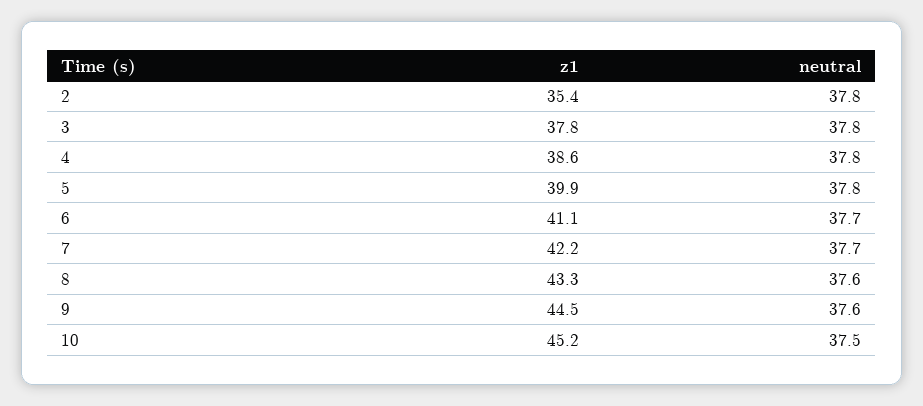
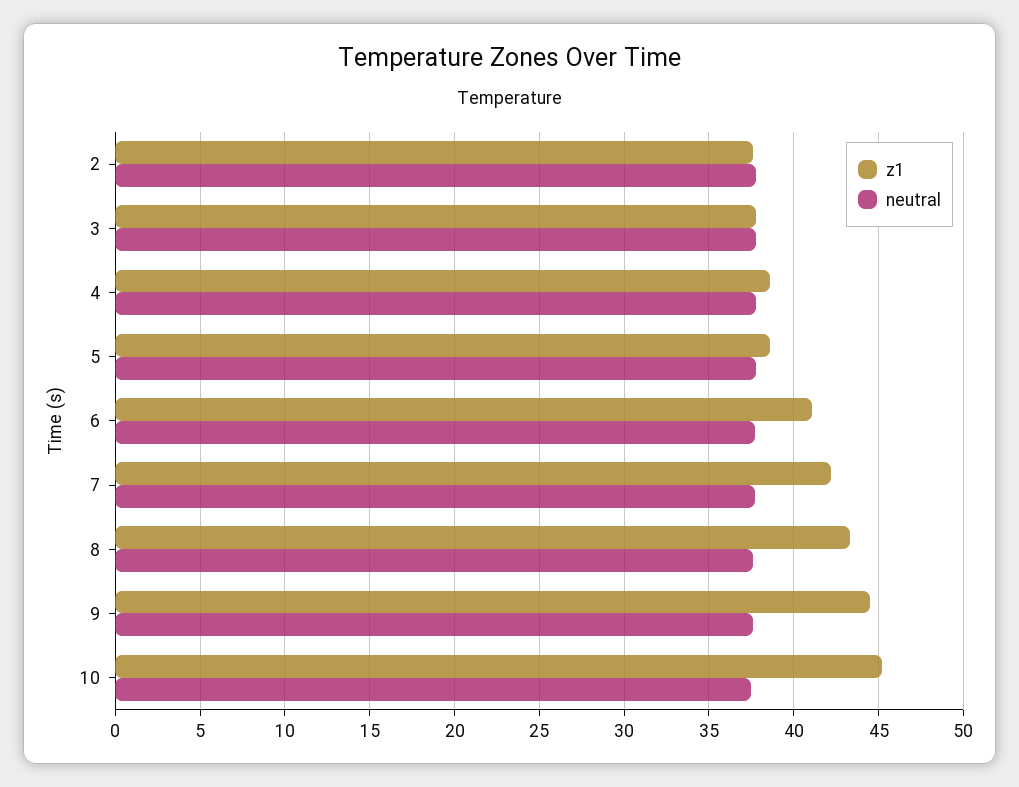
  {
    "z1": {
-     "2": 35.4,
+     "2": 37.5,
      "3": 37.8,
      "4": 38.6,
-     "5": 39.9,
+     "5": 38.5,
      "6": 41.1,
      "7": 42.2,
      "8": 43.3,
      "9": 44.5,
      "10": 45.2
    },
    "neutral": {
      "2": 37.8,
      "3": 37.8,
      "4": 37.8,
      "5": 37.8,
      "6": 37.7,
      "7": 37.7,
      "8": 37.6,
      "9": 37.6,
      "10": 37.5
    }
  }

